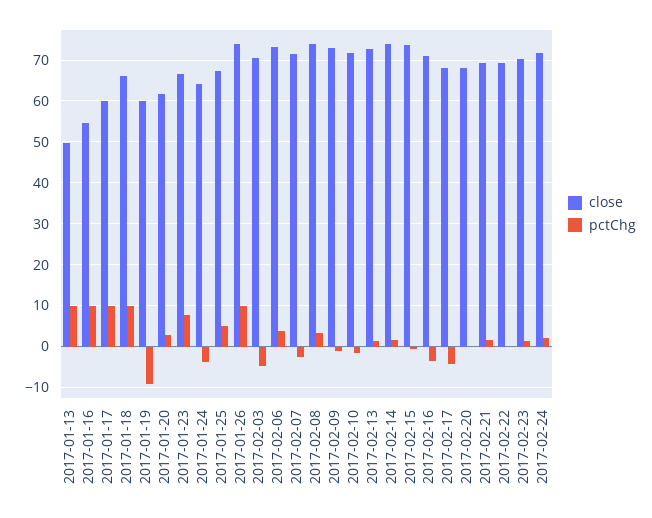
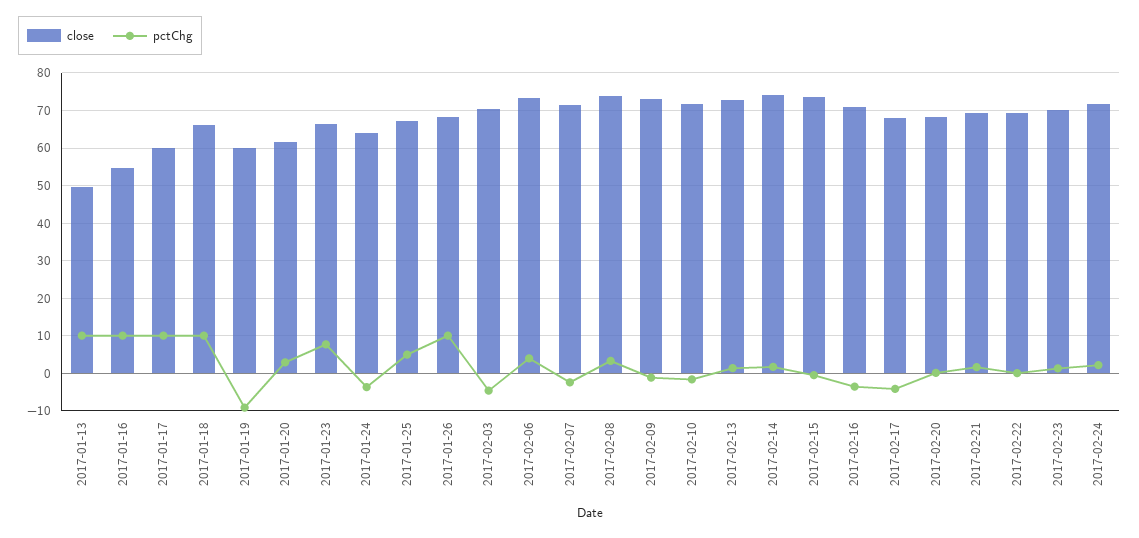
  {
    "close": {
      "2017-01-13": 50,
      "2017-01-16": 54,
      "2017-01-17": 60,
      "2017-01-18": 66,
      "2017-01-19": 60,
      "2017-01-20": 62,
      "2017-01-23": 66,
      "2017-01-24": 64,
      "2017-01-25": 68,
-     "2017-01-26": 74,
+     "2017-01-26": 68,
      "2017-02-03": 70,
      "2017-02-06": 74,
      "2017-02-07": 72,
      "2017-02-08": 74,
      "2017-02-09": 72,
      "2017-02-10": 72,
      "2017-02-13": 72,
      "2017-02-14": 74,
      "2017-02-15": 74,
      "2017-02-16": 72,
      "2017-02-17": 68,
      "2017-02-20": 68,
      "2017-02-21": 70,
      "2017-02-22": 70,
      "2017-02-23": 70,
      "2017-02-24": 72
    },
    "pctChg": {
      "2017-01-13": 10,
      "2017-01-16": 10,
      "2017-01-17": 10,
      "2017-01-18": 10,
      "2017-01-19": -10,
      "2017-01-20": 2,
      "2017-01-23": 8,
      "2017-01-24": -4,
      "2017-01-25": 4,
      "2017-01-26": 10,
      "2017-02-03": -4,
      "2017-02-06": 4,
      "2017-02-07": -2,
      "2017-02-08": 4,
      "2017-02-09": -2,
      "2017-02-10": -2,
      "2017-02-13": 2,
      "2017-02-14": 2,
      "2017-02-15": 0,
      "2017-02-16": -4,
      "2017-02-17": -4,
      "2017-02-20": 0,
      "2017-02-21": 2,
      "2017-02-22": 0,
      "2017-02-23": 2,
      "2017-02-24": 2
    }
  }

